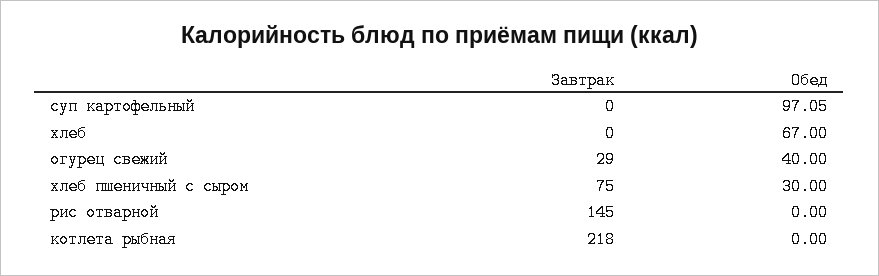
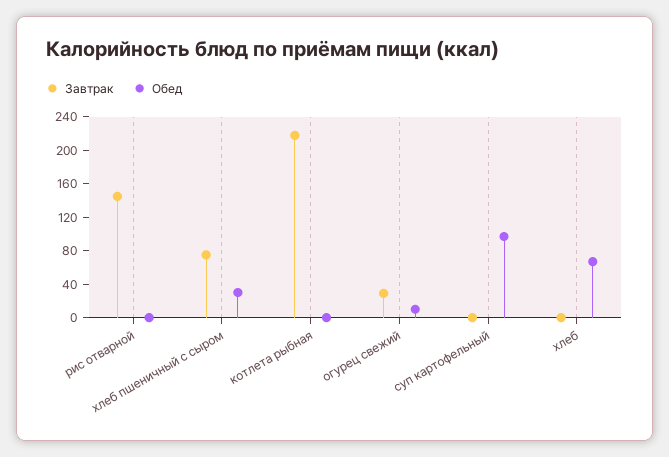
  {
    "Завтрак": {
      "суп картофельный": 0,
      "хлеб": 0,
      "огурец свежий": 29,
      "хлеб пшеничный с сыром": 75,
      "рис отварной": 145,
      "котлета рыбная": 218
    },
    "Обед": {
      "суп картофельный": 97.05,
      "хлеб": 67,
-     "огурец свежий": 40,
+     "огурец свежий": 10,
      "хлеб пшеничный с сыром": 30,
      "рис отварной": 0,
      "котлета рыбная": 0
    }
  }

